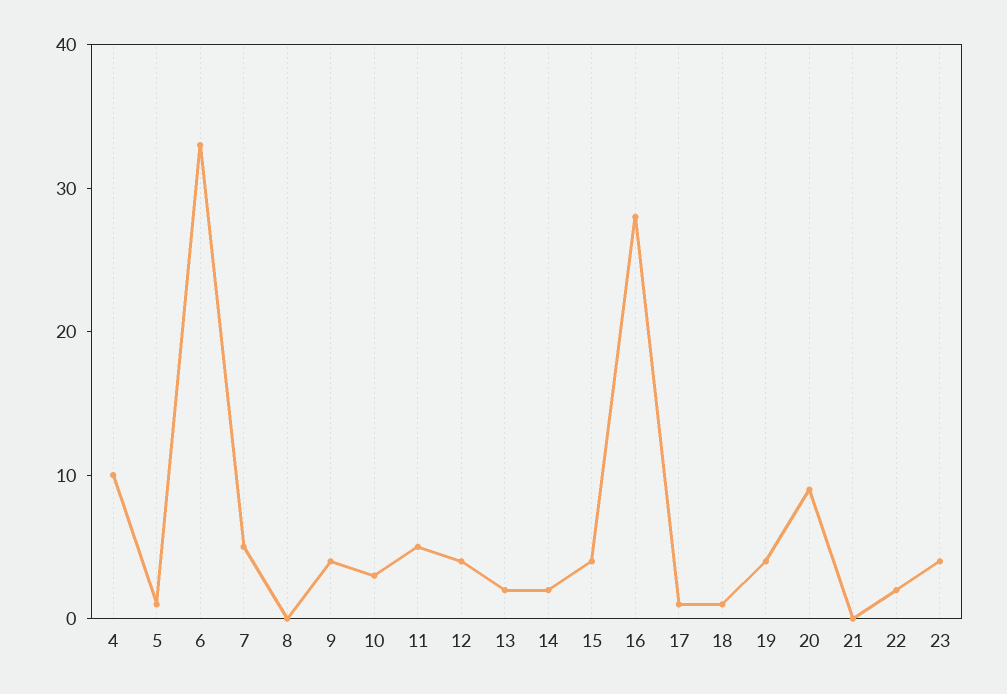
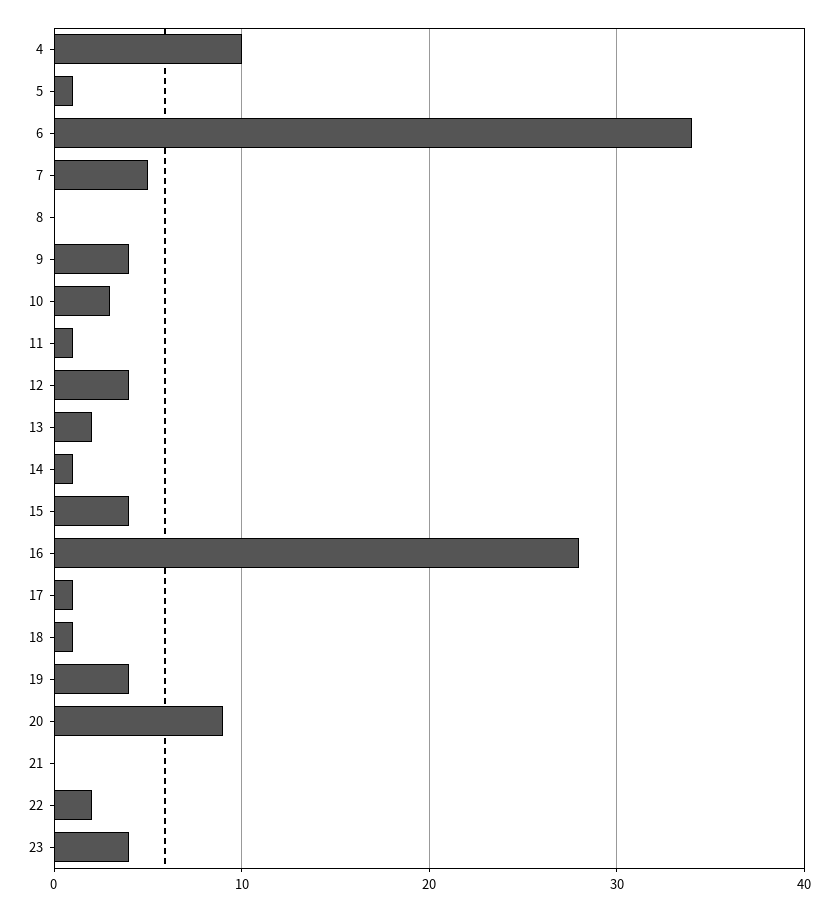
  {
    "4": 10,
    "5": 1,
-   "6": 33,
+   "6": 34,
    "7": 5,
    "8": 0,
    "9": 4,
    "10": 3,
-   "11": 5,
+   "11": 1,
    "12": 4,
    "13": 2,
-   "14": 2,
+   "14": 1,
    "15": 4,
    "16": 28,
    "17": 1,
    "18": 1,
    "19": 4,
    "20": 9,
    "21": 0,
    "22": 2,
    "23": 4
  }

